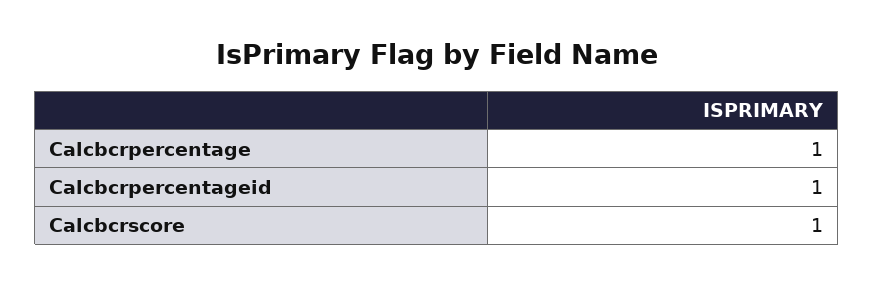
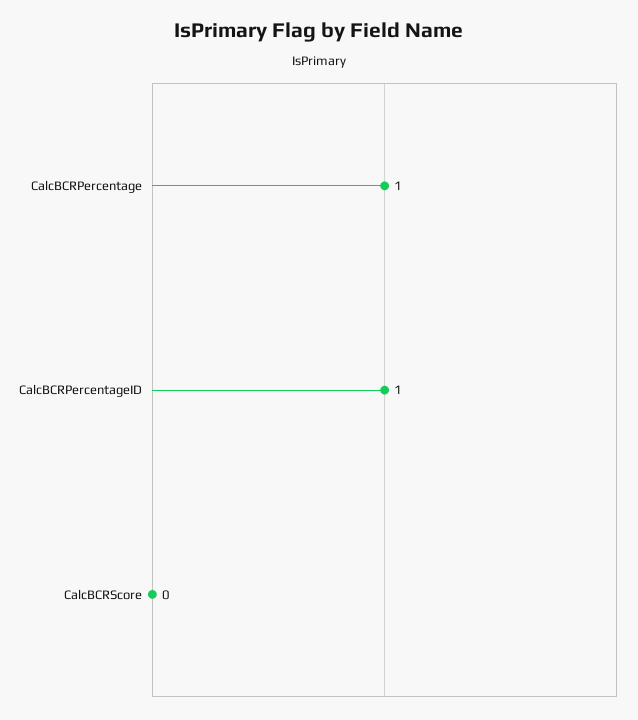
  {
    "Calcbcrpercentage": 1,
    "Calcbcrpercentageid": 1,
-   "Calcbcrscore": 1
+   "Calcbcrscore": 0
  }

